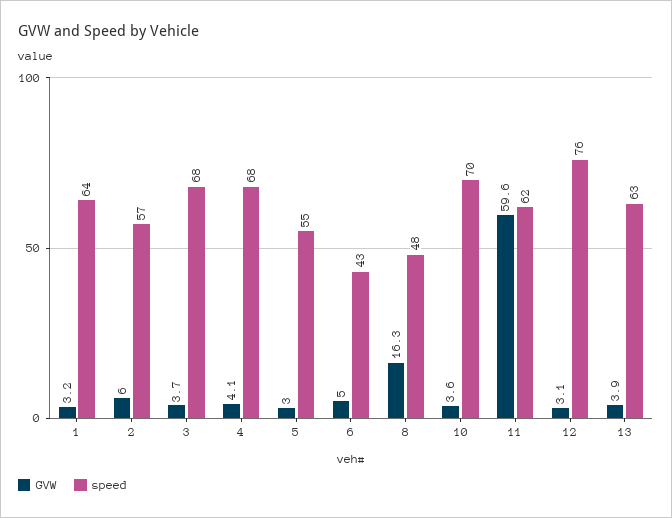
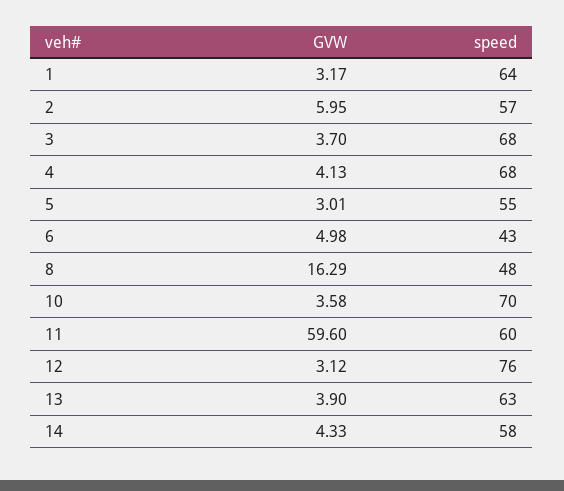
  {
    "GVW": {
      "1": 3.17,
      "2": 5.95,
      "3": 3.7,
      "4": 4.13,
      "5": 3.01,
      "6": 4.98,
      "8": 16.29,
      "10": 3.58,
      "11": 59.6,
      "12": 3.12,
-     "13": 3.9
+     "13": 3.9,
+     "14": 4.33
    },
    "speed": {
      "1": 64,
      "2": 57,
      "3": 68,
      "4": 68,
      "5": 55,
      "6": 43,
      "8": 48,
      "10": 70,
-     "11": 62,
+     "11": 60,
      "12": 76,
-     "13": 63
+     "13": 63,
+     "14": 58
    }
  }

